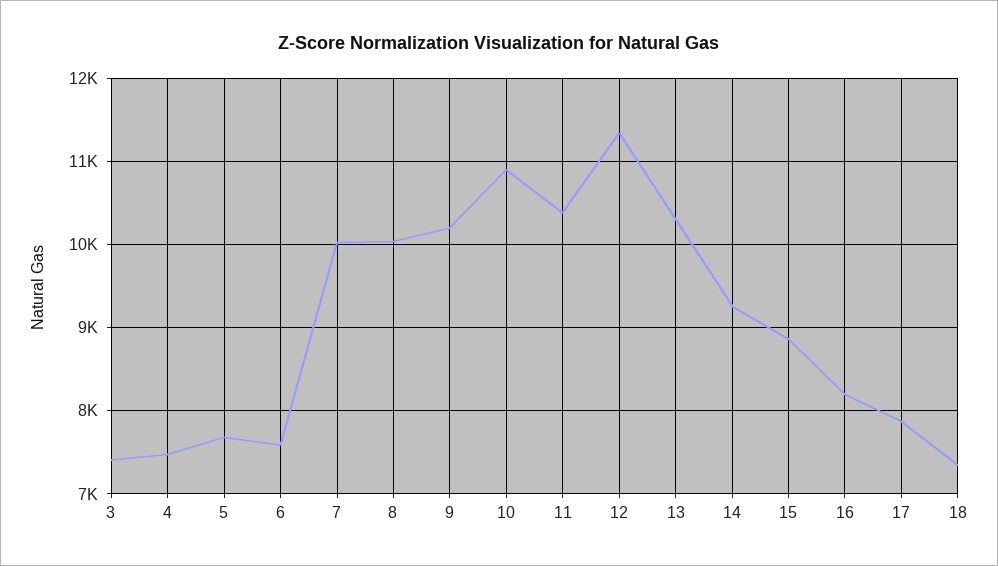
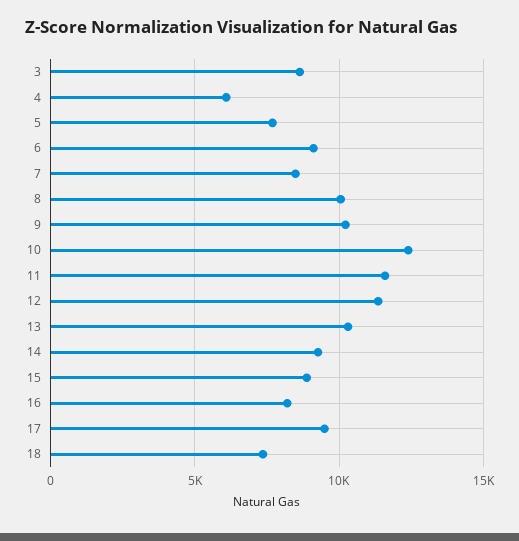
  {
-   "3": 7400,
+   "3": 8500,
-   "4": 7500,
+   "4": 6000,
    "5": 7700,
-   "6": 7600,
+   "6": 9000,
-   "7": 10000,
+   "7": 8500,
    "8": 10000,
    "9": 10200,
-   "10": 10900,
+   "10": 12500,
-   "11": 10400,
+   "11": 11500,
    "12": 11300,
    "13": 10300,
    "14": 9300,
    "15": 8900,
    "16": 8200,
-   "17": 7900,
+   "17": 9500,
    "18": 7400
  }

